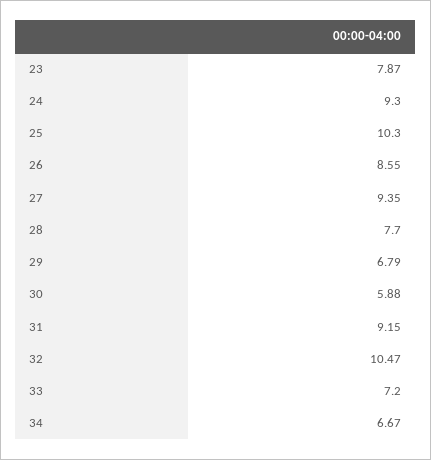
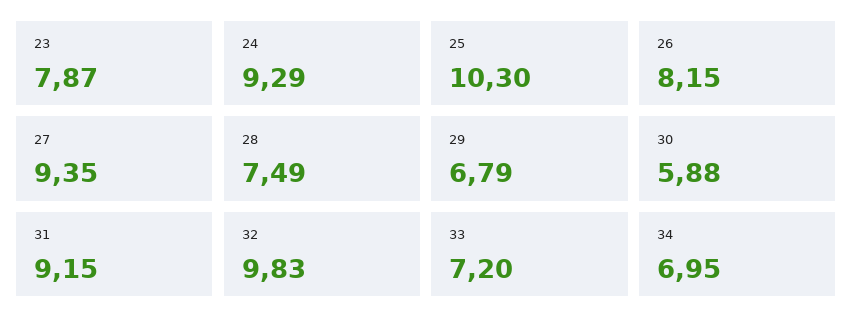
  {
    "23": 7.87,
-   "24": 9.3,
+   "24": 9.29,
    "25": 10.3,
-   "26": 8.55,
+   "26": 8.15,
    "27": 9.35,
-   "28": 7.7,
+   "28": 7.49,
    "29": 6.79,
    "30": 5.88,
    "31": 9.15,
-   "32": 10.47,
+   "32": 9.83,
    "33": 7.2,
-   "34": 6.67
+   "34": 6.95
  }

